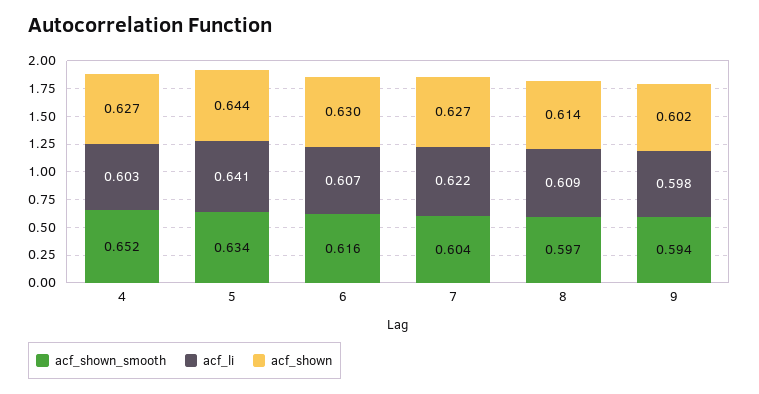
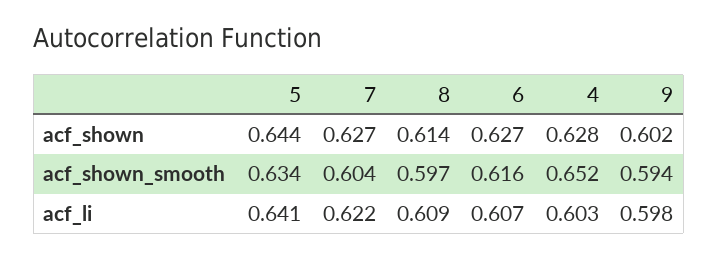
  {
    "acf_shown_smooth": {
      "4": 0.652,
      "5": 0.634,
      "6": 0.616,
      "7": 0.604,
      "8": 0.597,
      "9": 0.594
    },
    "acf_li": {
      "4": 0.603,
      "5": 0.641,
      "6": 0.607,
      "7": 0.622,
      "8": 0.609,
      "9": 0.598
    },
    "acf_shown": {
-     "4": 0.627,
+     "4": 0.628,
      "5": 0.644,
-     "6": 0.63,
+     "6": 0.627,
      "7": 0.627,
      "8": 0.614,
      "9": 0.602
    }
  }

